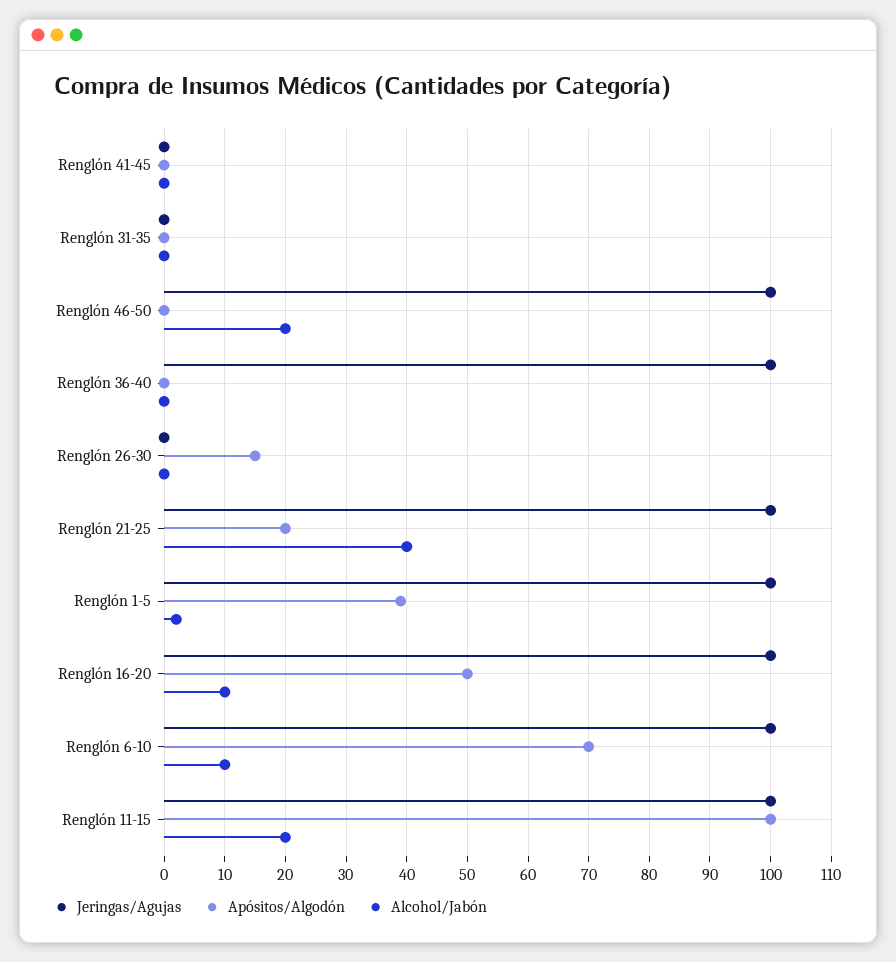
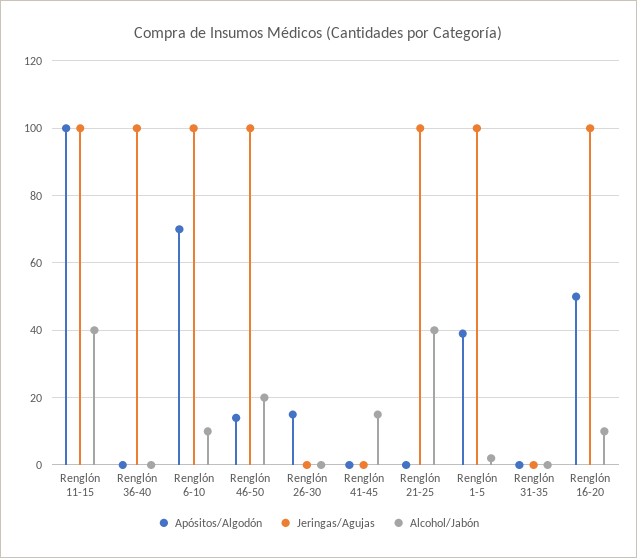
  {
    "Jeringas/Agujas": {
      "Renglón 41-45": 0,
      "Renglón 31-35": 0,
      "Renglón 46-50": 100,
      "Renglón 36-40": 100,
      "Renglón 26-30": 0,
      "Renglón 21-25": 100,
      "Renglón 1-5": 100,
      "Renglón 16-20": 100,
      "Renglón 6-10": 100,
      "Renglón 11-15": 100
    },
    "Apósitos/Algodón": {
      "Renglón 41-45": 0,
      "Renglón 31-35": 0,
-     "Renglón 46-50": 0,
+     "Renglón 46-50": 15,
      "Renglón 36-40": 0,
      "Renglón 26-30": 15,
-     "Renglón 21-25": 20,
+     "Renglón 21-25": 0,
      "Renglón 1-5": 39,
      "Renglón 16-20": 50,
      "Renglón 6-10": 70,
      "Renglón 11-15": 100
    },
    "Alcohol/Jabón": {
-     "Renglón 41-45": 0,
+     "Renglón 41-45": 15,
      "Renglón 31-35": 0,
      "Renglón 46-50": 20,
      "Renglón 36-40": 0,
      "Renglón 26-30": 0,
      "Renglón 21-25": 40,
      "Renglón 1-5": 2,
      "Renglón 16-20": 10,
      "Renglón 6-10": 10,
-     "Renglón 11-15": 20
+     "Renglón 11-15": 40
    }
  }

